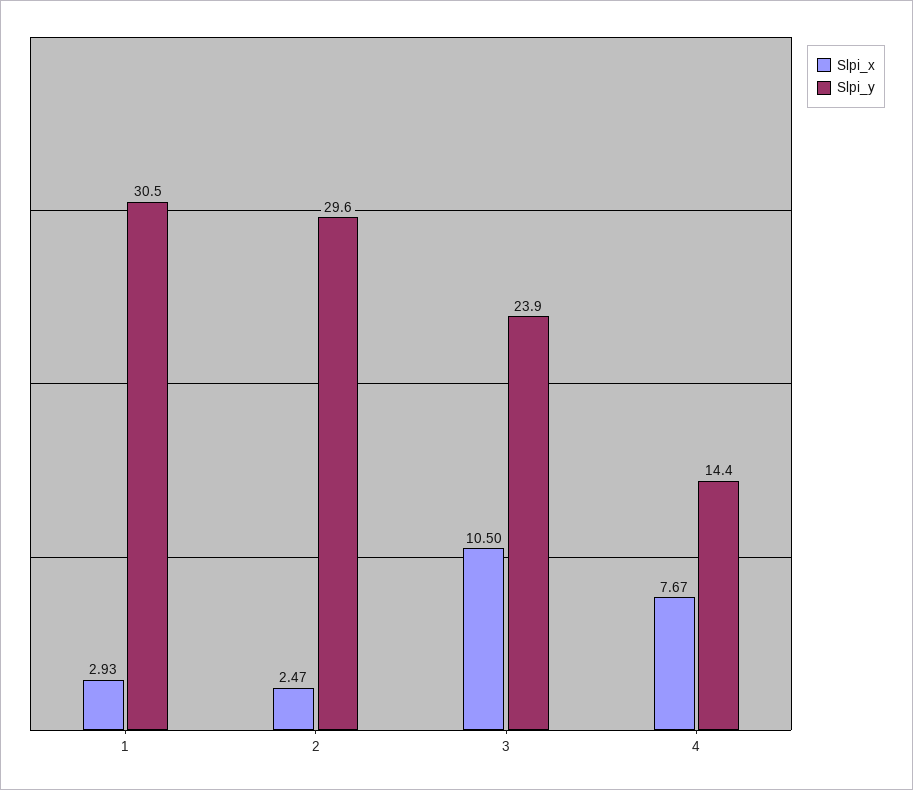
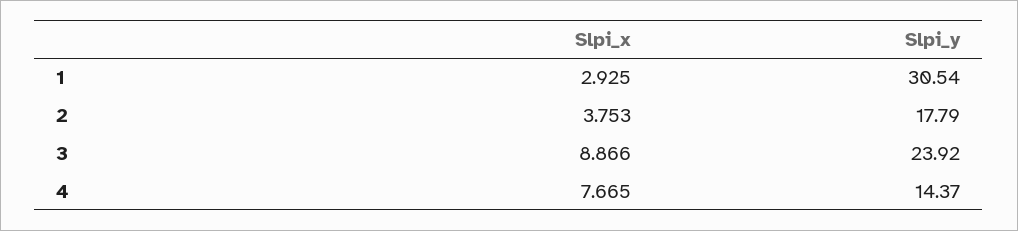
  {
    "Slpi_x": {
      "1": 2.925,
-     "2": 2.47,
+     "2": 3.753,
-     "3": 10.5,
+     "3": 8.866,
      "4": 7.665
    },
    "Slpi_y": {
      "1": 30.54,
-     "2": 29.6,
+     "2": 17.79,
      "3": 23.92,
      "4": 14.37
    }
  }

